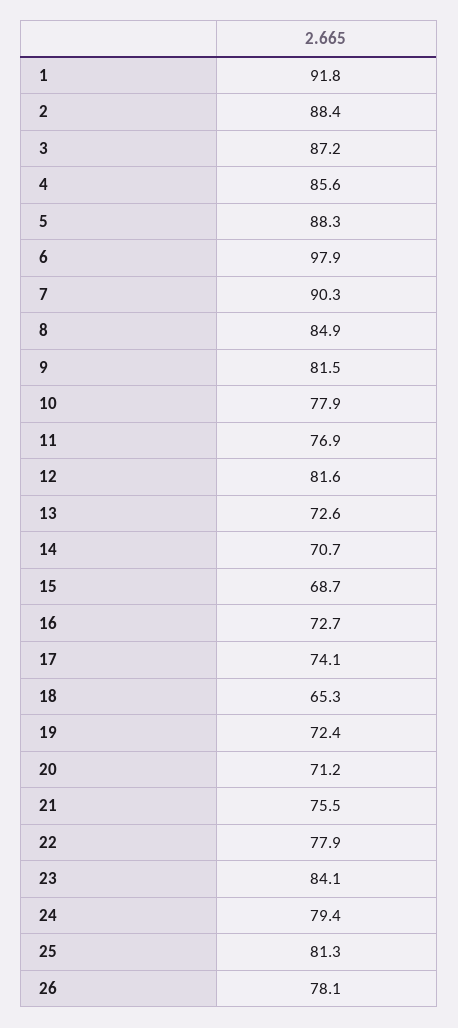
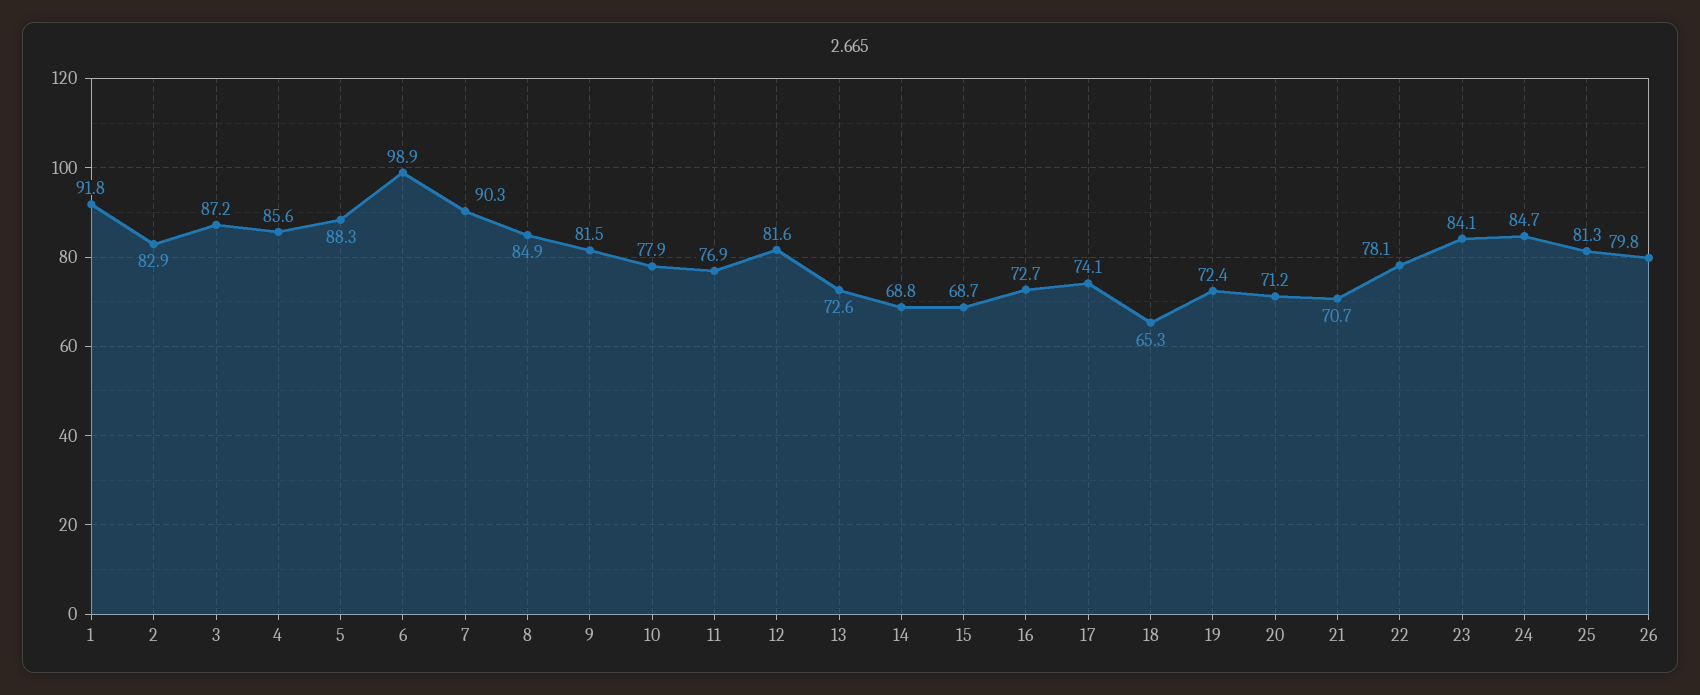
  {
    "1": 91.8,
-   "2": 88.4,
+   "2": 82.9,
    "3": 87.2,
    "4": 85.6,
    "5": 88.3,
-   "6": 97.9,
+   "6": 98.9,
    "7": 90.3,
    "8": 84.9,
    "9": 81.5,
    "10": 77.9,
    "11": 76.9,
    "12": 81.6,
    "13": 72.6,
-   "14": 70.7,
+   "14": 68.8,
    "15": 68.7,
    "16": 72.7,
    "17": 74.1,
    "18": 65.3,
    "19": 72.4,
    "20": 71.2,
-   "21": 75.5,
+   "21": 70.7,
-   "22": 77.9,
+   "22": 78.1,
    "23": 84.1,
-   "24": 79.4,
+   "24": 84.7,
    "25": 81.3,
-   "26": 78.1
+   "26": 79.8
  }

